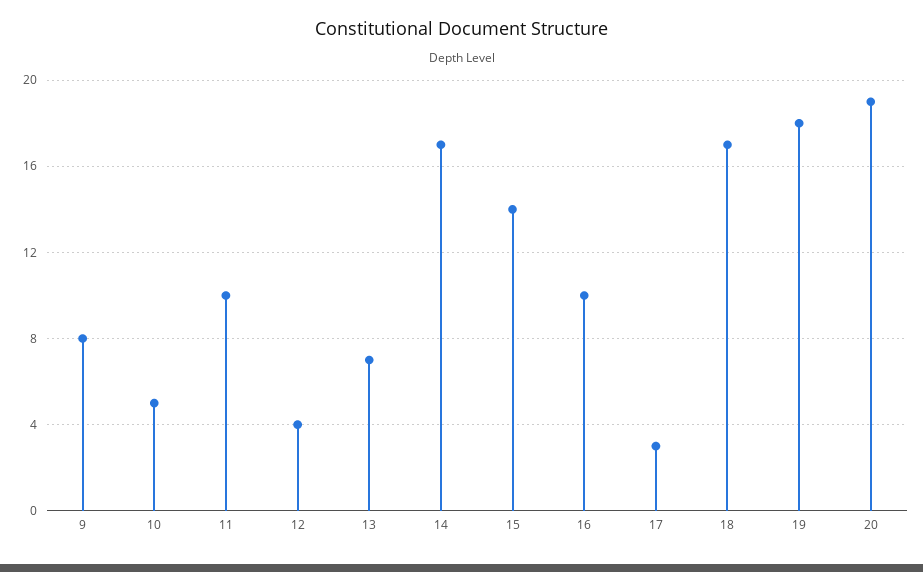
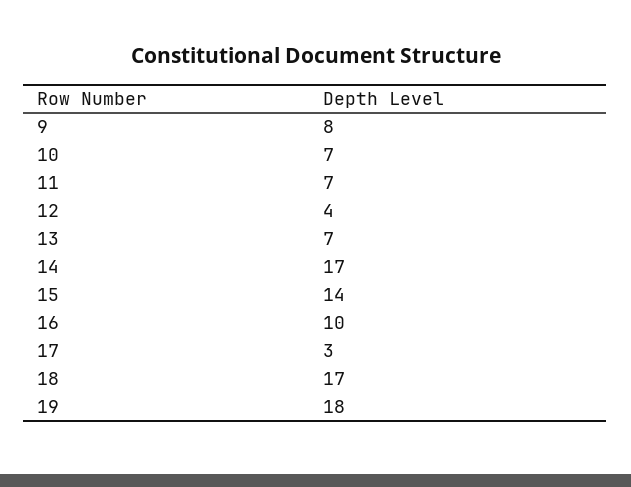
  {
    "9": 8,
-   "10": 5,
+   "10": 7,
-   "11": 10,
+   "11": 7,
    "12": 4,
    "13": 7,
    "14": 17,
    "15": 14,
    "16": 10,
    "17": 3,
    "18": 17,
-   "19": 18,
+   "19": 18
-   "20": 19
  }

